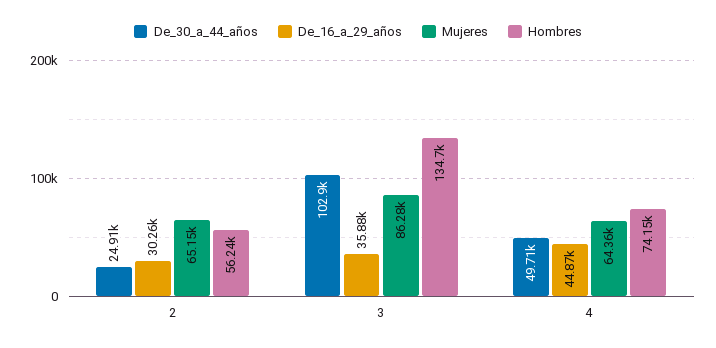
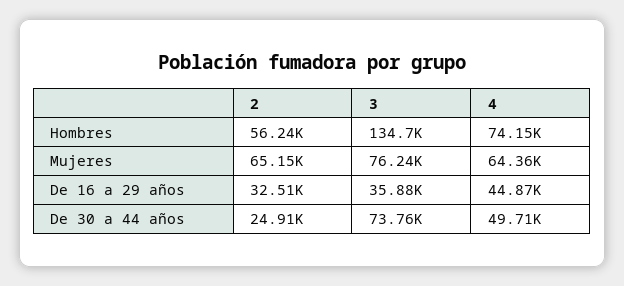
  {
    "De_30_a_44_años": {
      "2": 24910,
-     "3": 102900,
+     "3": 73760,
      "4": 49710
    },
    "De_16_a_29_años": {
-     "2": 30260,
+     "2": 32510,
      "3": 35880,
      "4": 44870
    },
    "Mujeres": {
      "2": 65150,
-     "3": 86280,
+     "3": 76240,
      "4": 64360
    },
    "Hombres": {
      "2": 56240,
      "3": 134700,
      "4": 74150
    }
  }

